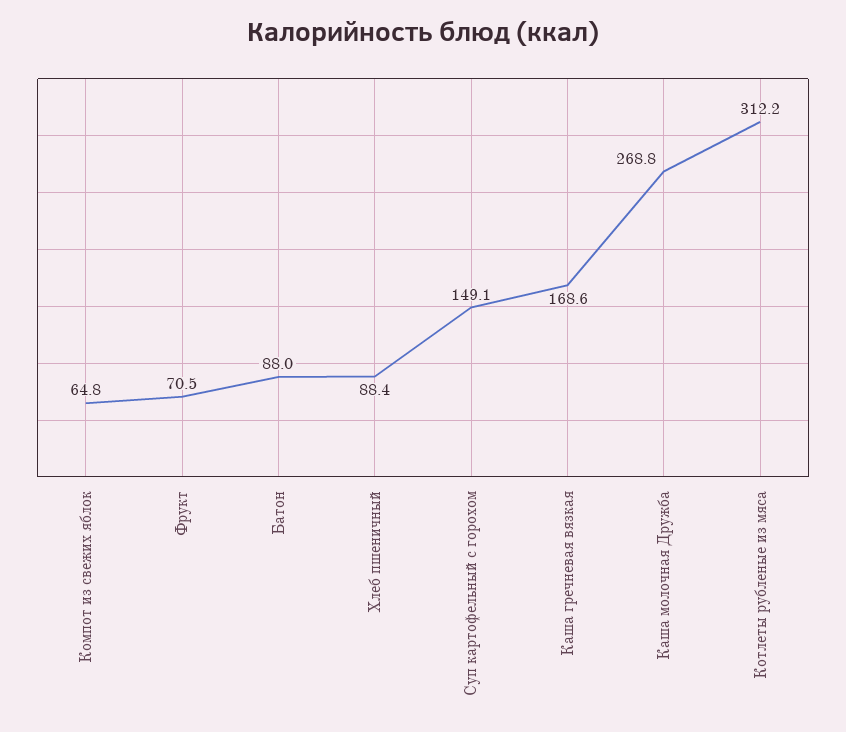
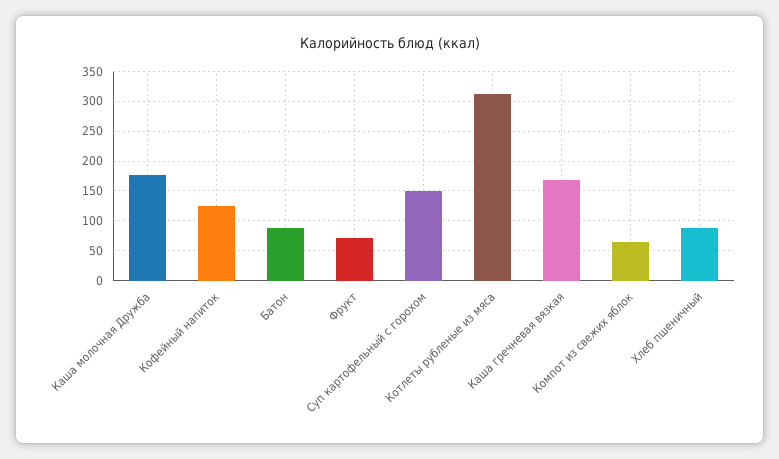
  {
    "Компот из свежих яблок": 64.8,
    "Фрукт": 70.5,
    "Батон": 88,
    "Хлеб пшеничный": 88.4,
    "Суп картофельный с горохом": 149.1,
    "Каша гречневая вязкая": 168.6,
-   "Каша молочная Дружба": 268.8,
+   "Каша молочная Дружба": 175,
-   "Котлеты рубленые из мяса": 312.2
+   "Котлеты рубленые из мяса": 312.2,
+   "Кофейный напиток": 125
  }

